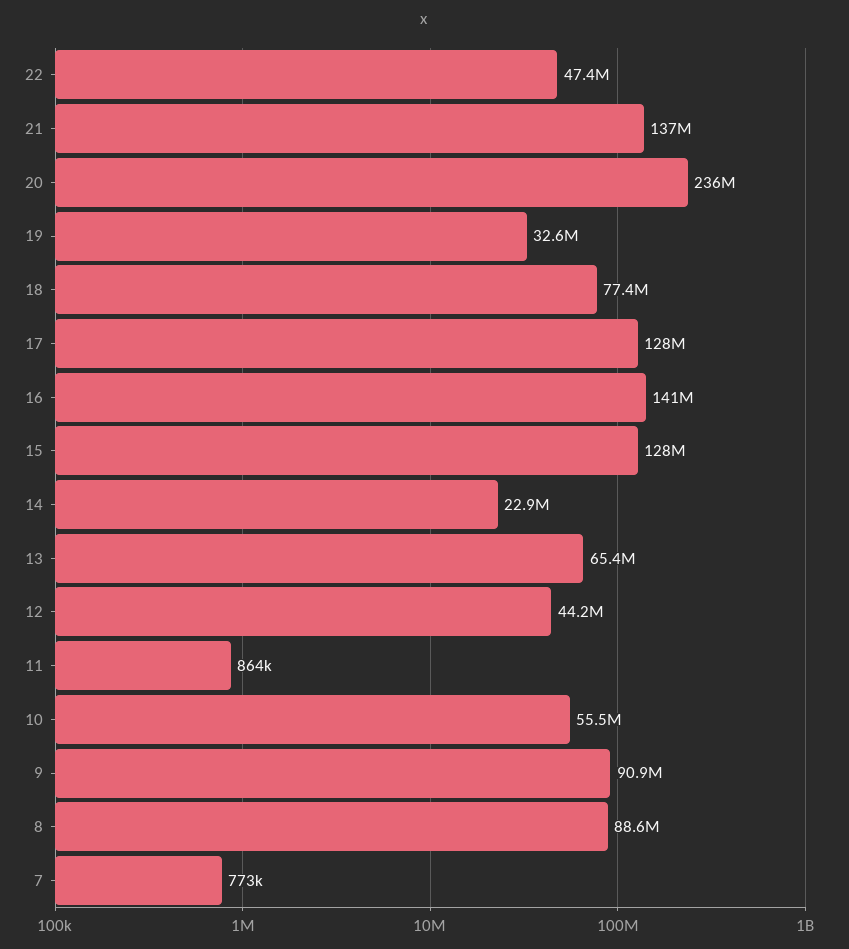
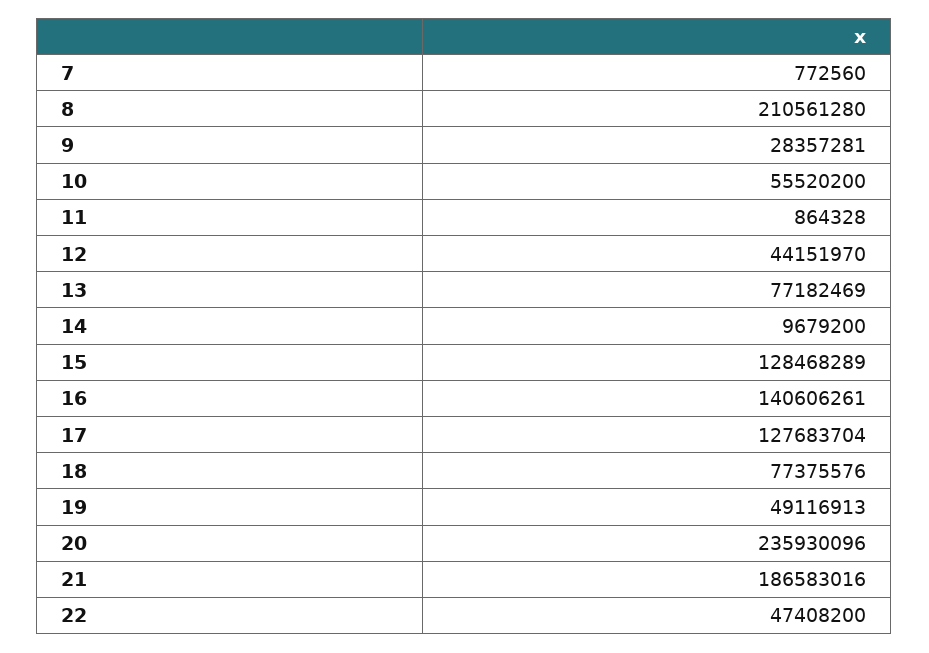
  {
    "22": 47408200,
-   "21": 137000000,
+   "21": 186583016,
    "20": 235930096,
-   "19": 32600000,
+   "19": 49116913,
    "18": 77375576,
    "17": 127683704,
    "16": 140606261,
    "15": 128468289,
-   "14": 22900000,
+   "14": 9679200,
-   "13": 65400000,
+   "13": 77182469,
    "12": 44151970,
    "11": 864328,
    "10": 55520200,
-   "9": 90900000,
+   "9": 28357281,
-   "8": 88600000,
+   "8": 210561280,
    "7": 772560
  }

